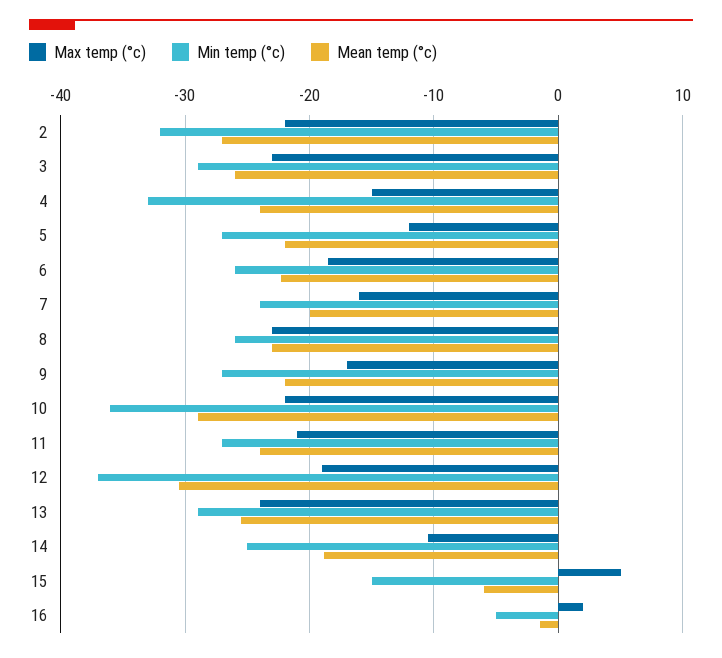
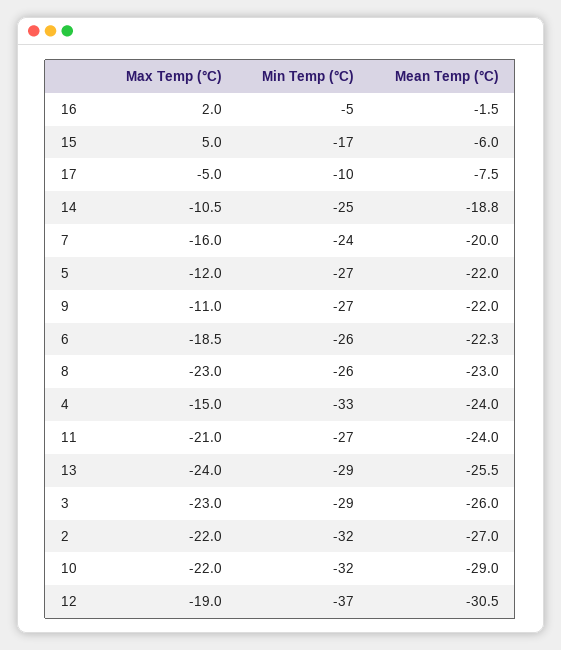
  {
    "Max temp (°c)": {
      "2": -22,
      "3": -23,
      "4": -15,
      "5": -12,
      "6": -18.5,
      "7": -16,
      "8": -23,
-     "9": -17,
+     "9": -11,
      "10": -22,
      "11": -21,
      "12": -19,
      "13": -24,
      "14": -10.5,
      "15": 5,
-     "16": 2
+     "16": 2,
+     "17": -5
    },
    "Min temp (°c)": {
      "2": -32,
      "3": -29,
      "4": -33,
      "5": -27,
      "6": -26,
      "7": -24,
      "8": -26,
      "9": -27,
-     "10": -36,
+     "10": -32,
      "11": -27,
      "12": -37,
      "13": -29,
      "14": -25,
-     "15": -15,
+     "15": -17,
-     "16": -5
+     "16": -5,
+     "17": -10
    },
    "Mean temp (°c)": {
      "2": -27,
      "3": -26,
      "4": -24,
      "5": -22,
      "6": -22.3,
      "7": -20,
      "8": -23,
      "9": -22,
      "10": -29,
      "11": -24,
      "12": -30.5,
      "13": -25.5,
      "14": -18.8,
      "15": -6,
-     "16": -1.5
+     "16": -1.5,
+     "17": -7.5
    }
  }

